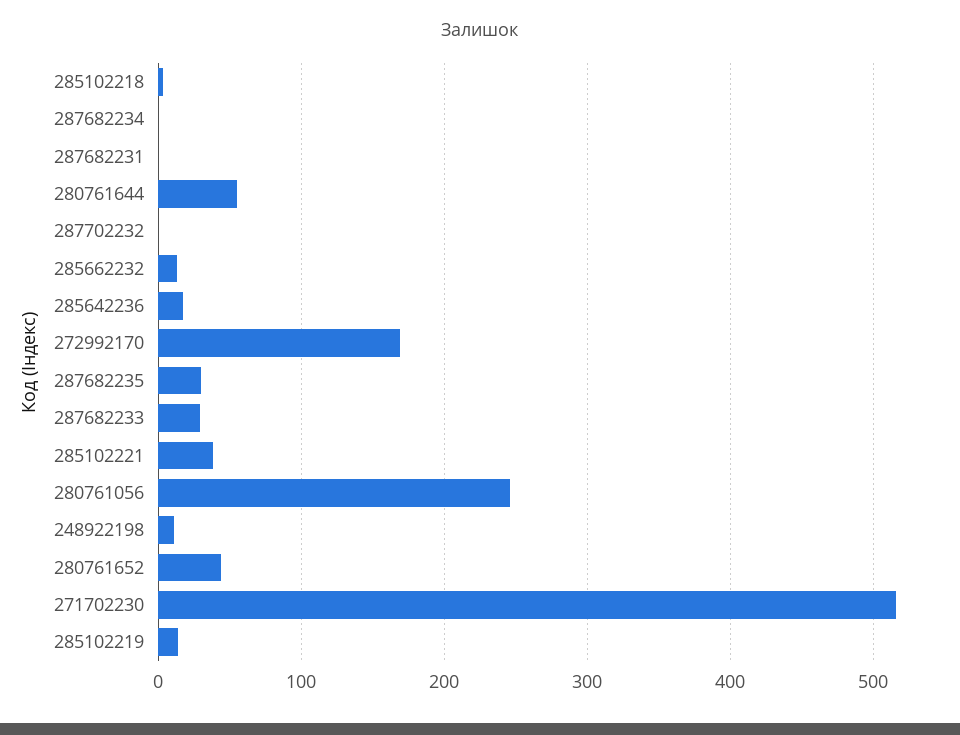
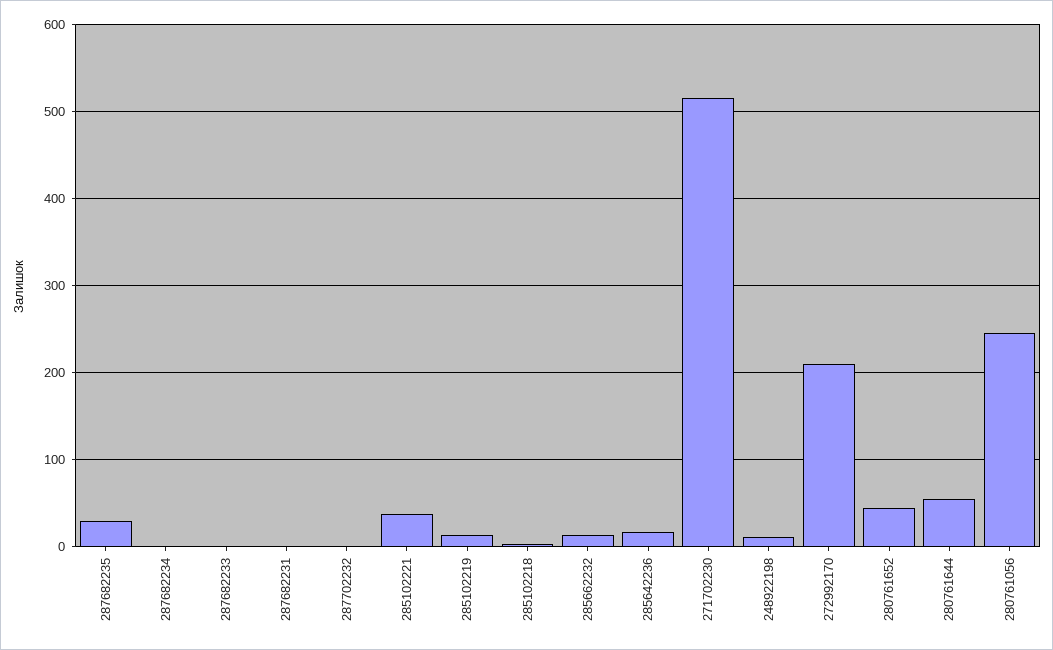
  {
    "285102218": 0,
    "287682234": 0,
    "287682231": 0,
    "280761644": 60,
    "287702232": 0,
    "285662232": 10,
    "285642236": 20,
-   "272992170": 170,
+   "272992170": 210,
    "287682235": 30,
-   "287682233": 30,
+   "287682233": 0,
    "285102221": 40,
    "280761056": 250,
    "248922198": 10,
    "280761652": 40,
    "271702230": 520,
    "285102219": 10
  }

